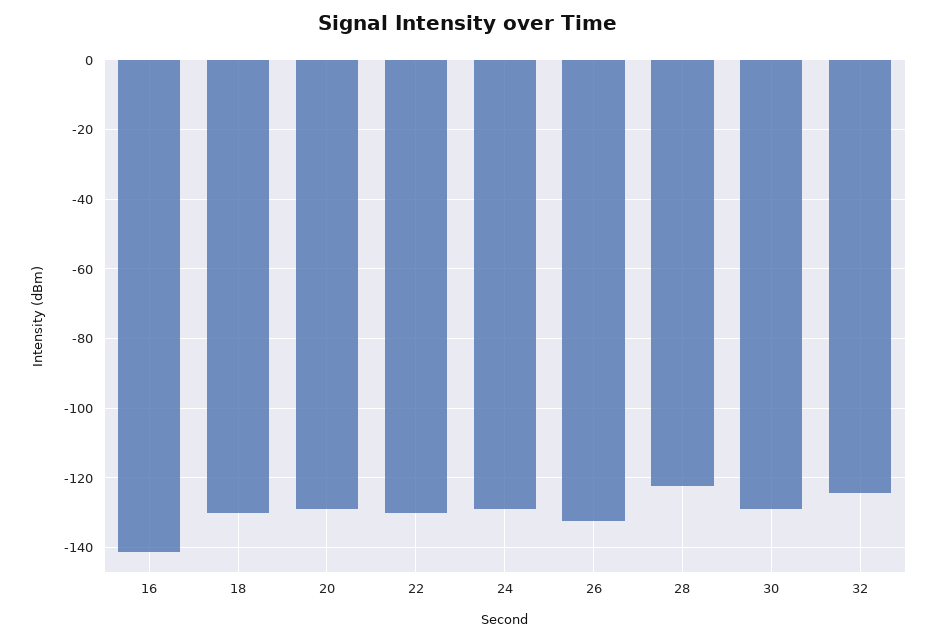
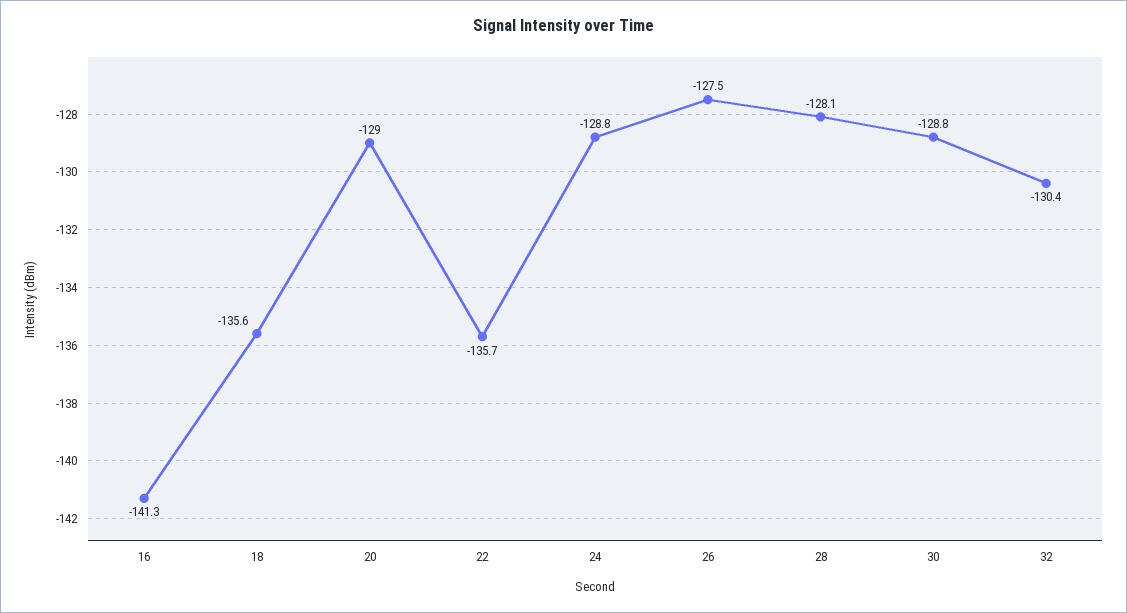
  {
    "16": -141.3,
-   "18": -130,
+   "18": -135.6,
    "20": -129,
-   "22": -130,
+   "22": -135.7,
    "24": -128.8,
-   "26": -132,
+   "26": -127.5,
-   "28": -122,
+   "28": -128.1,
    "30": -128.8,
-   "32": -124
+   "32": -130.4
  }

